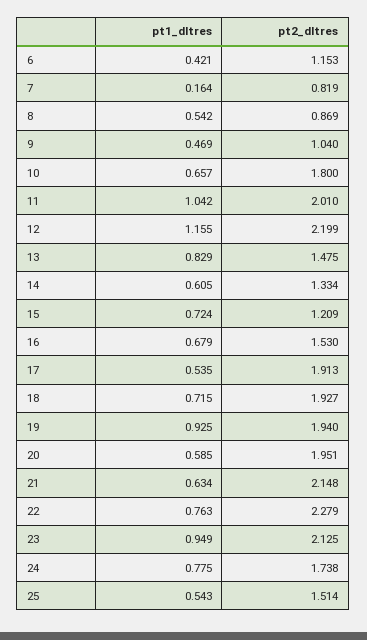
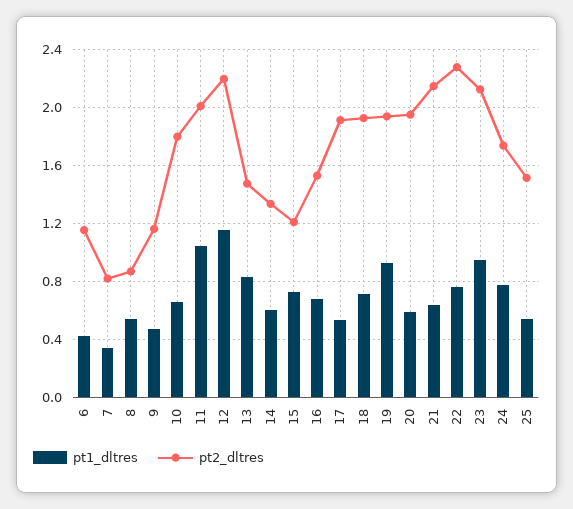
  {
    "pt1_dltres": {
      "6": 0.421,
-     "7": 0.164,
+     "7": 0.35,
      "8": 0.542,
      "9": 0.469,
      "10": 0.657,
      "11": 1.042,
      "12": 1.155,
      "13": 0.829,
      "14": 0.605,
      "15": 0.724,
      "16": 0.679,
      "17": 0.535,
      "18": 0.715,
      "19": 0.925,
      "20": 0.585,
      "21": 0.634,
      "22": 0.763,
      "23": 0.949,
      "24": 0.775,
      "25": 0.543
    },
    "pt2_dltres": {
      "6": 1.153,
      "7": 0.819,
      "8": 0.869,
-     "9": 1.04,
+     "9": 1.15,
      "10": 1.8,
      "11": 2.01,
      "12": 2.199,
      "13": 1.475,
      "14": 1.334,
      "15": 1.209,
      "16": 1.53,
      "17": 1.913,
      "18": 1.927,
      "19": 1.94,
      "20": 1.951,
      "21": 2.148,
      "22": 2.279,
      "23": 2.125,
      "24": 1.738,
      "25": 1.514
    }
  }

